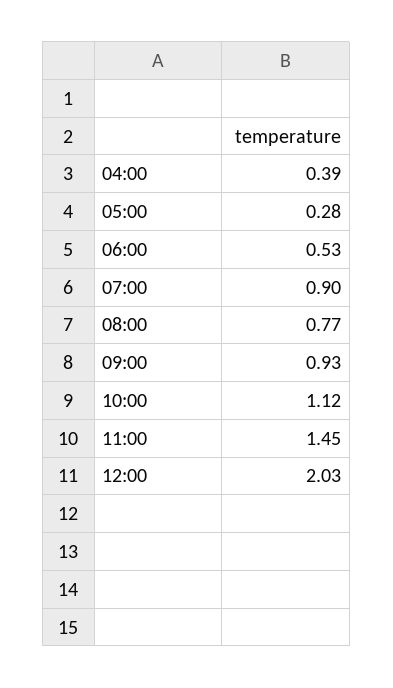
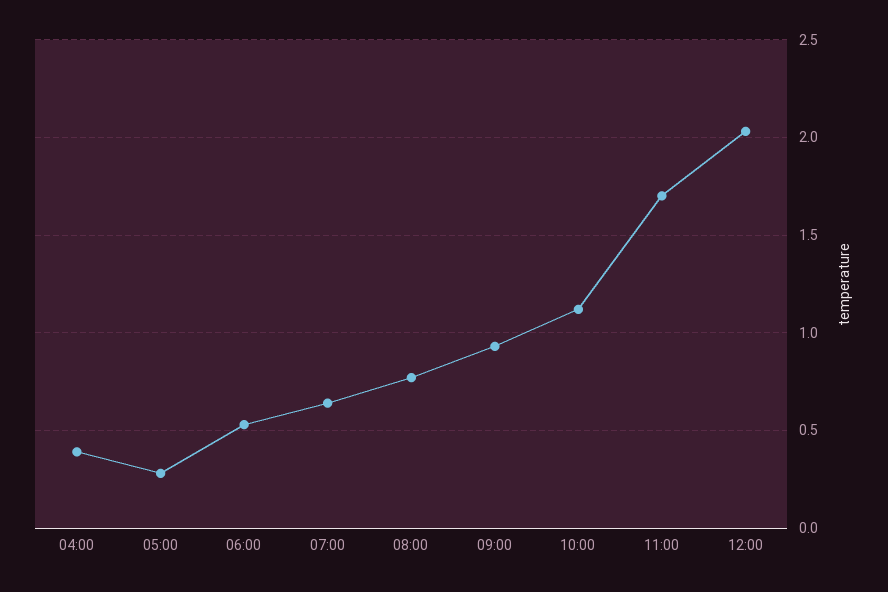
  {
    "04:00": 0.39,
    "05:00": 0.28,
    "06:00": 0.53,
-   "07:00": 0.9,
+   "07:00": 0.65,
    "08:00": 0.77,
    "09:00": 0.93,
    "10:00": 1.12,
-   "11:00": 1.45,
+   "11:00": 1.7,
    "12:00": 2.03
  }

